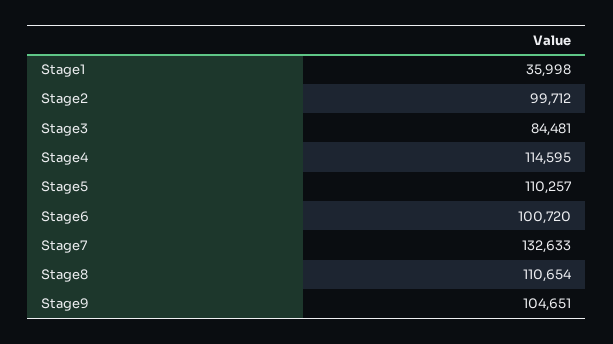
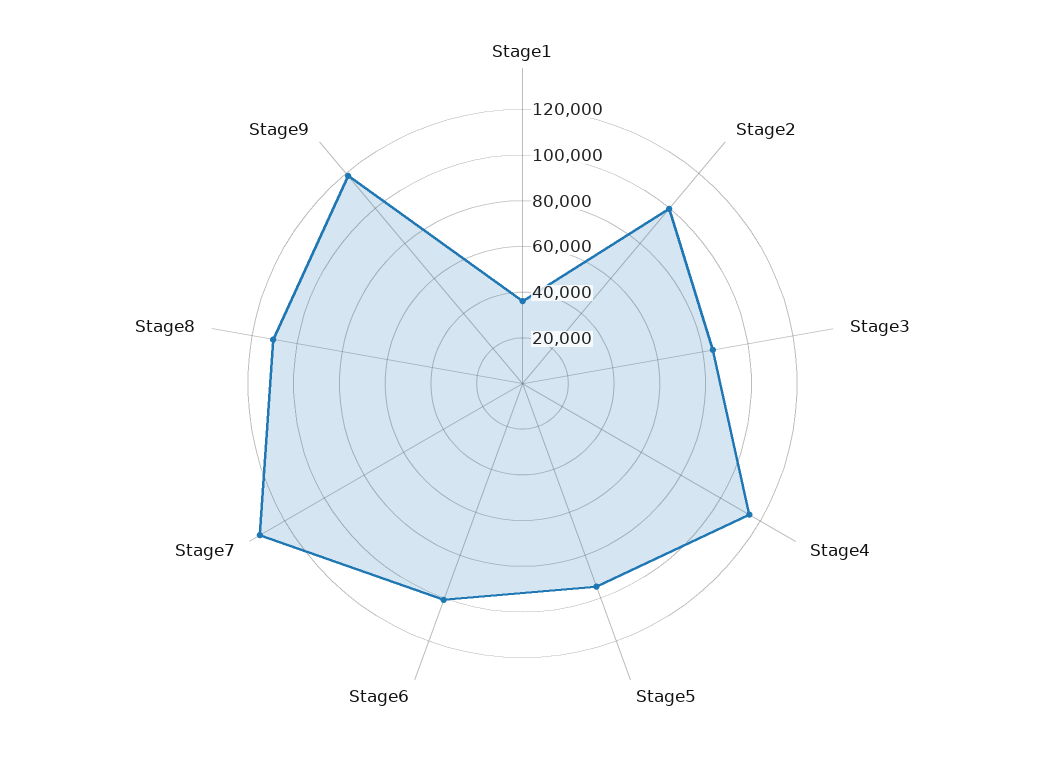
  {
    "Stage1": 35998,
    "Stage2": 99712,
    "Stage3": 84481,
    "Stage4": 114595,
-   "Stage5": 110257,
+   "Stage5": 95000,
    "Stage6": 100720,
    "Stage7": 132633,
    "Stage8": 110654,
-   "Stage9": 104651
+   "Stage9": 120000
  }

